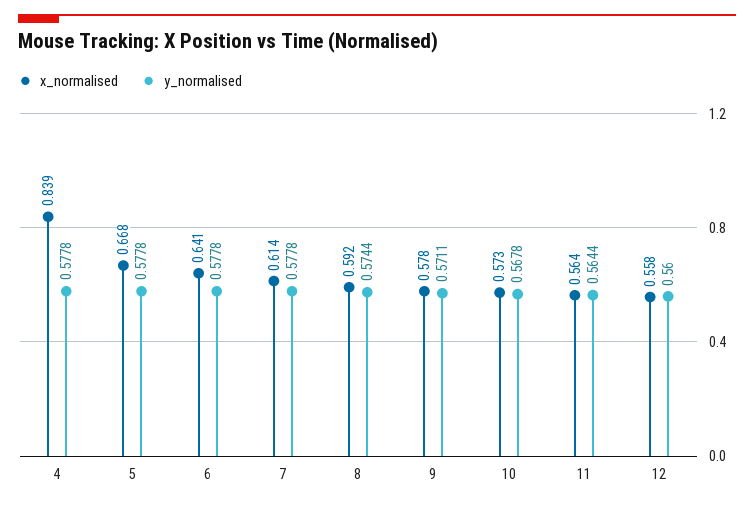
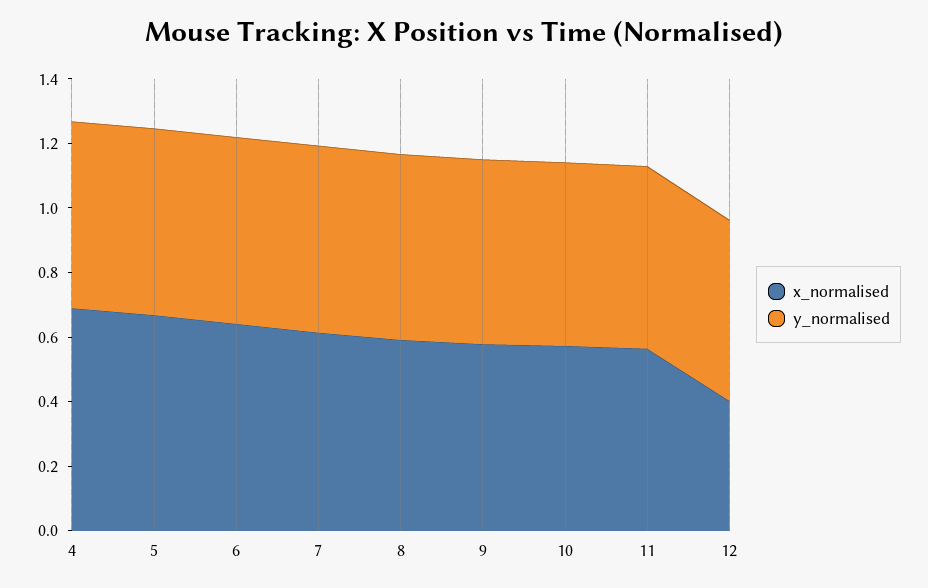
  {
    "x_normalised": {
-     "4": 0.839,
+     "4": 0.7,
      "5": 0.668,
      "6": 0.641,
      "7": 0.614,
      "8": 0.592,
      "9": 0.578,
      "10": 0.573,
      "11": 0.564,
-     "12": 0.558
+     "12": 0.4
    },
    "y_normalised": {
      "4": 0.5778,
      "5": 0.5778,
      "6": 0.5778,
      "7": 0.5778,
      "8": 0.5744,
      "9": 0.5711,
      "10": 0.5678,
      "11": 0.5644,
      "12": 0.56
    }
  }

